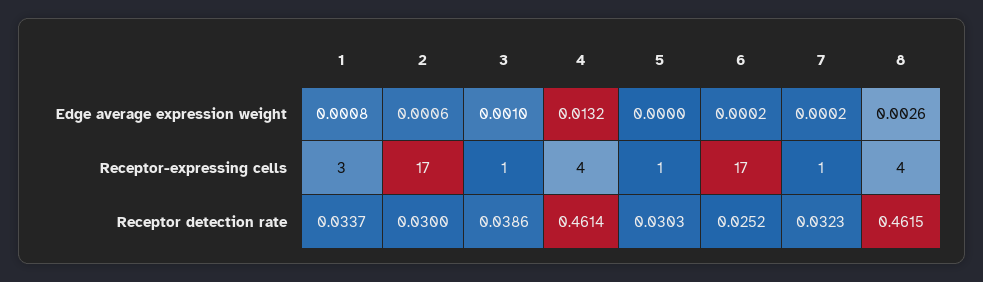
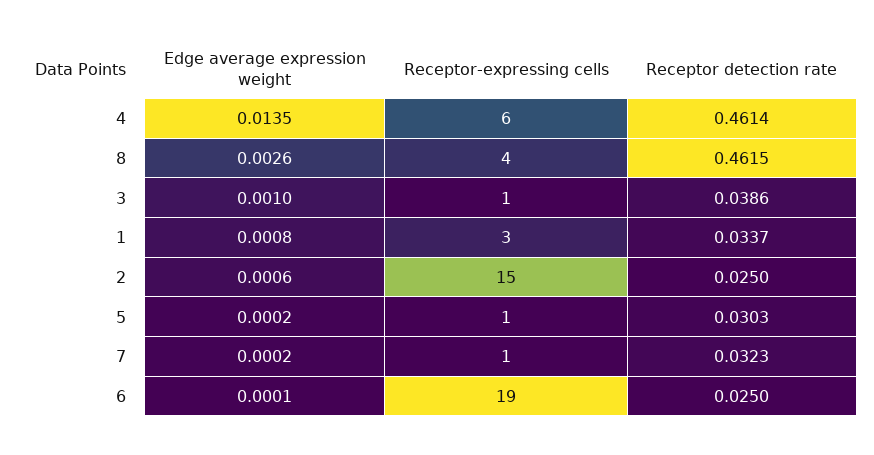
  {
    "1": {
      "Edge average expression weight": 0.0008,
      "Receptor-expressing cells": 3,
      "Receptor detection rate": 0.0337
    },
    "2": {
      "Edge average expression weight": 0.0006,
-     "Receptor-expressing cells": 17,
+     "Receptor-expressing cells": 15,
-     "Receptor detection rate": 0.03
+     "Receptor detection rate": 0.025
    },
    "3": {
      "Edge average expression weight": 0.001,
      "Receptor-expressing cells": 1,
      "Receptor detection rate": 0.0386
    },
    "4": {
-     "Edge average expression weight": 0.0132,
+     "Edge average expression weight": 0.0135,
-     "Receptor-expressing cells": 4,
+     "Receptor-expressing cells": 6,
      "Receptor detection rate": 0.4614
    },
    "5": {
-     "Edge average expression weight": 0,
+     "Edge average expression weight": 0.0002,
      "Receptor-expressing cells": 1,
      "Receptor detection rate": 0.0303
    },
    "6": {
-     "Edge average expression weight": 0.0002,
+     "Edge average expression weight": 0.0001,
-     "Receptor-expressing cells": 17,
+     "Receptor-expressing cells": 19,
-     "Receptor detection rate": 0.0252
+     "Receptor detection rate": 0.025
    },
    "7": {
      "Edge average expression weight": 0.0002,
      "Receptor-expressing cells": 1,
      "Receptor detection rate": 0.0323
    },
    "8": {
      "Edge average expression weight": 0.0026,
      "Receptor-expressing cells": 4,
      "Receptor detection rate": 0.4615
    }
  }

